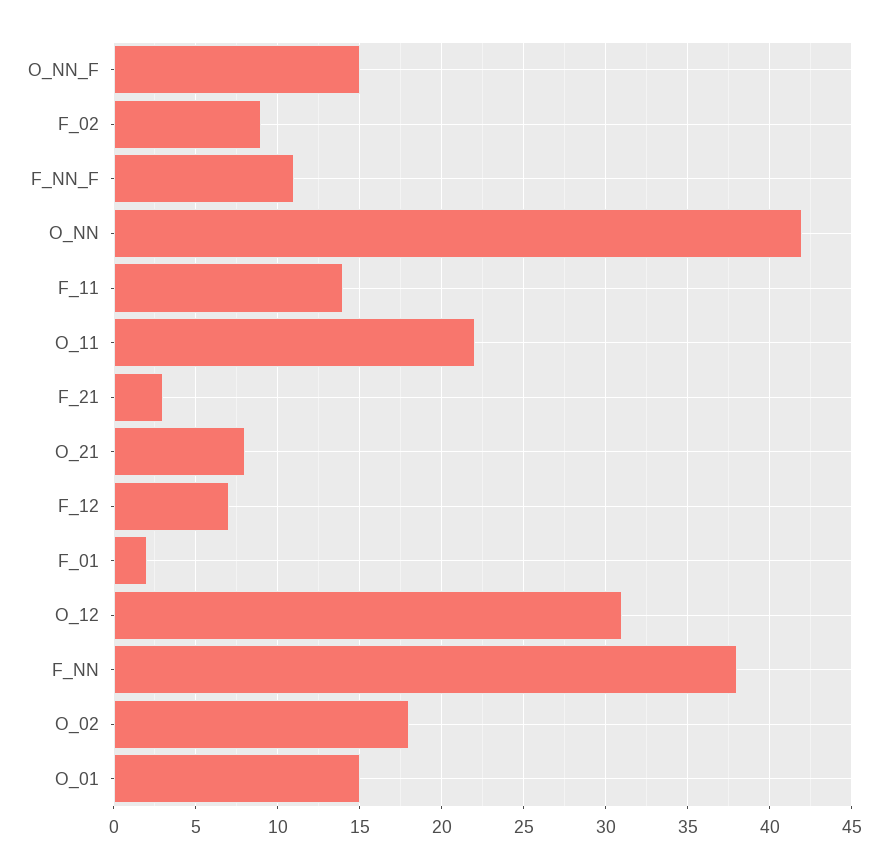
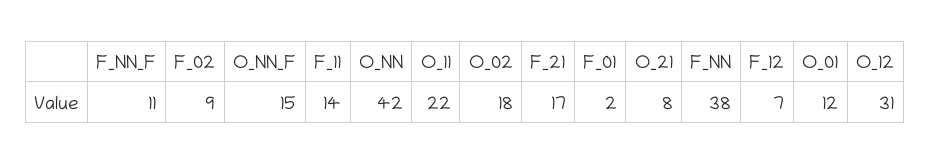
  {
    "O_NN_F": 15,
    "F_02": 9,
    "F_NN_F": 11,
    "O_NN": 42,
    "F_11": 14,
    "O_11": 22,
-   "F_21": 3,
+   "F_21": 17,
    "O_21": 8,
    "F_12": 7,
    "F_01": 2,
    "O_12": 31,
    "F_NN": 38,
    "O_02": 18,
-   "O_01": 15
+   "O_01": 12
  }

